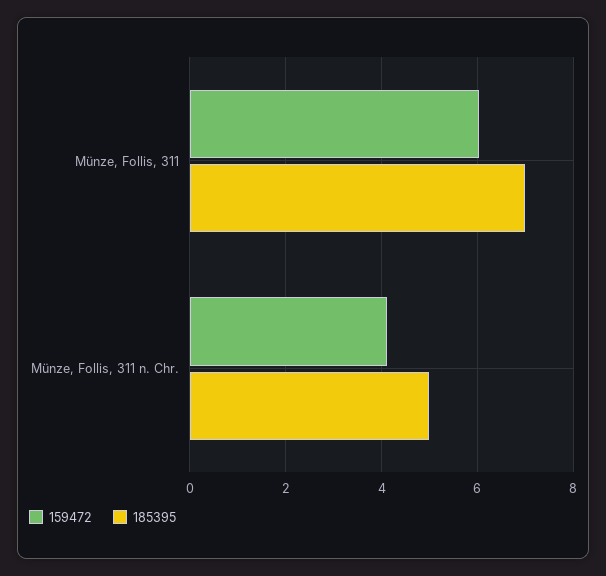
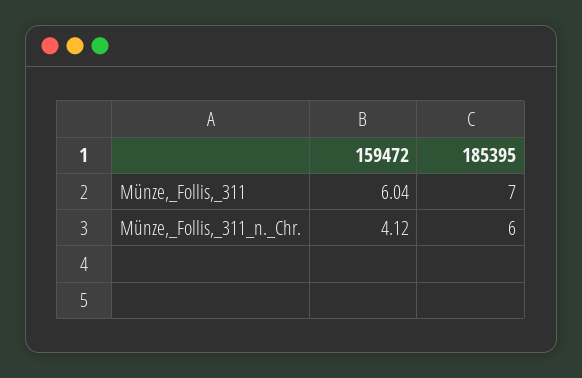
  {
    "159472": {
      "Münze, Follis, 311": 6.04,
      "Münze, Follis, 311 n. Chr.": 4.12
    },
    "185395": {
      "Münze, Follis, 311": 7,
-     "Münze, Follis, 311 n. Chr.": 5
+     "Münze, Follis, 311 n. Chr.": 6
    }
  }

